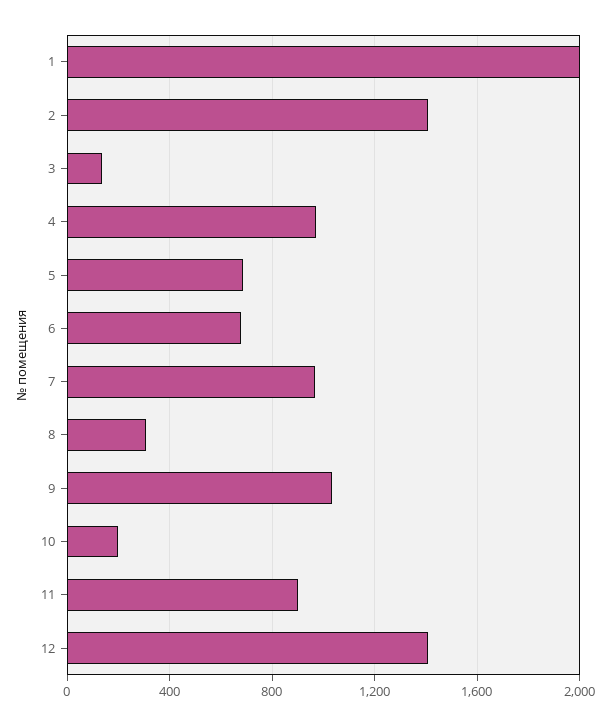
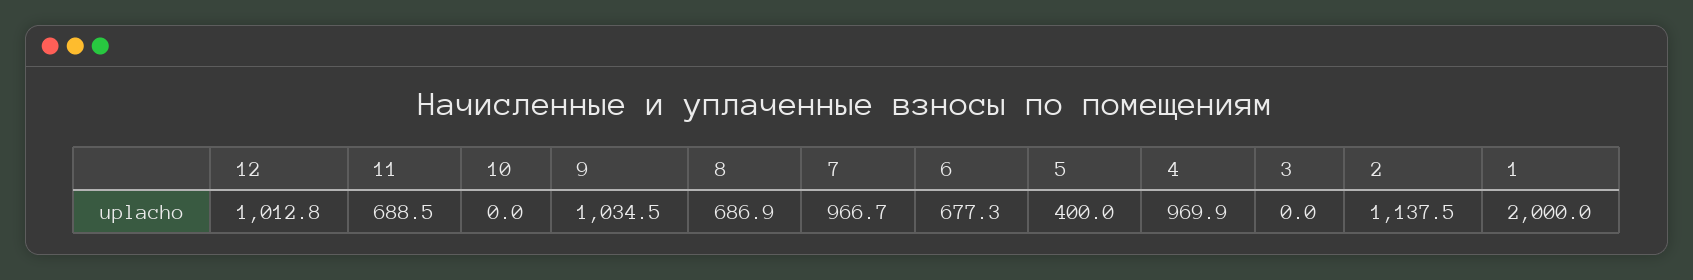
  {
    "1": 2000,
-   "2": 1400,
+   "2": 1137.5,
-   "3": 150,
+   "3": 0,
    "4": 969.9,
-   "5": 700,
+   "5": 400,
    "6": 677.3,
    "7": 966.7,
-   "8": 300,
+   "8": 686.9,
    "9": 1034.5,
-   "10": 200,
+   "10": 0,
-   "11": 900,
+   "11": 688.5,
-   "12": 1400
+   "12": 1012.8
  }

